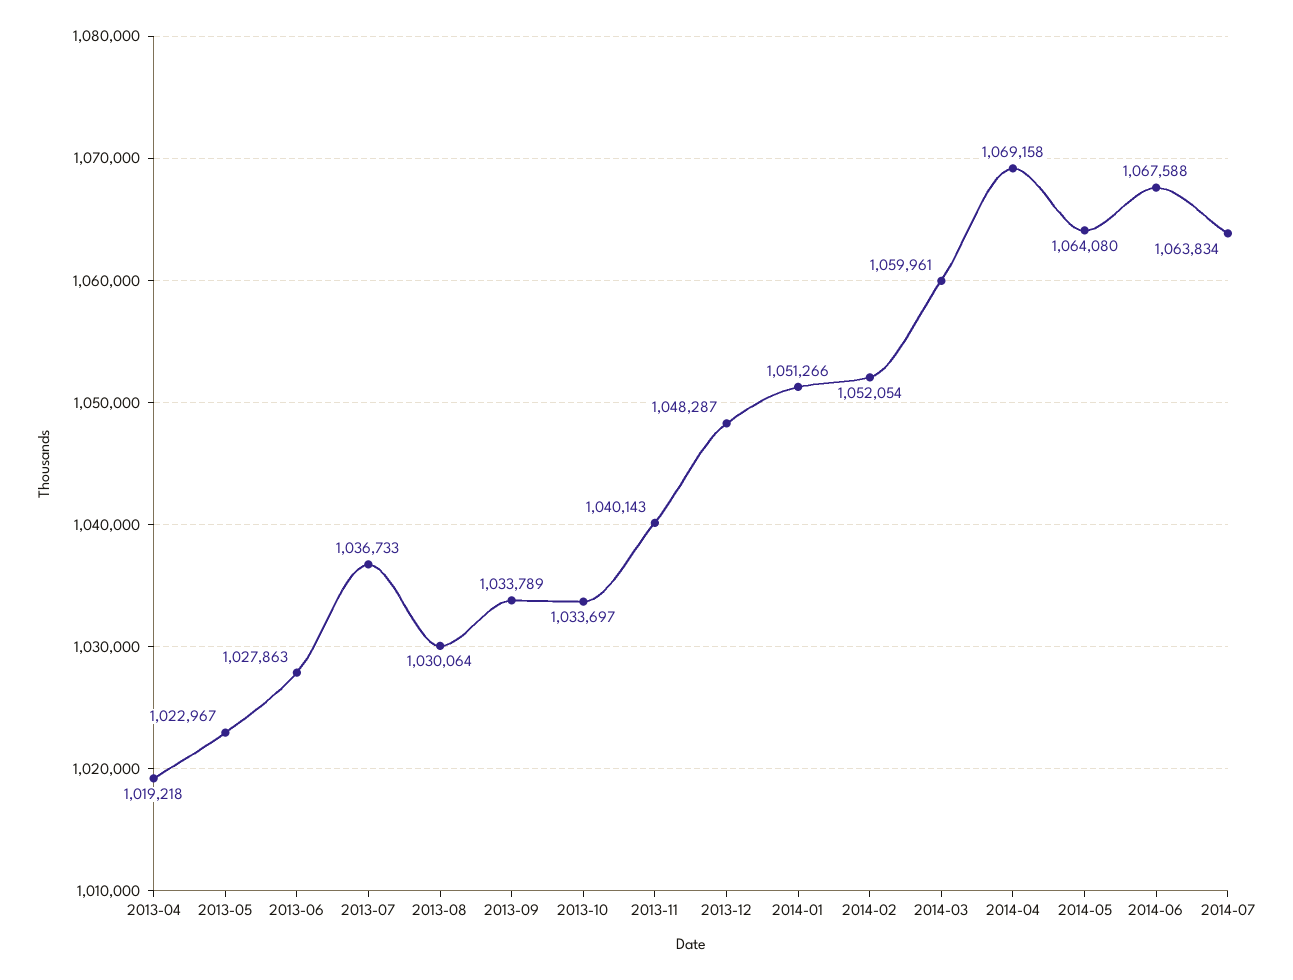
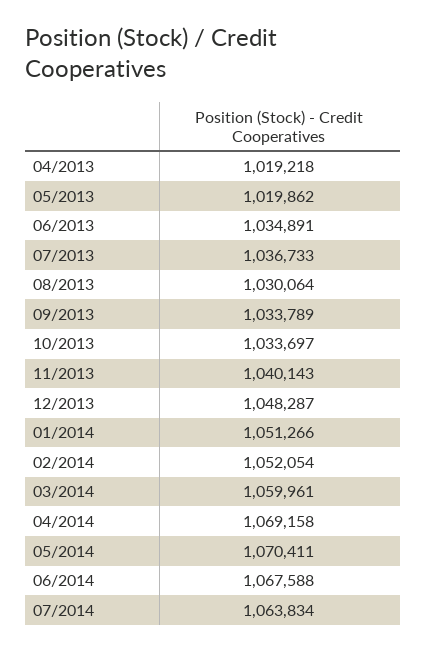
  {
    "2013-04": 1019218,
-   "2013-05": 1022967,
+   "2013-05": 1019862,
-   "2013-06": 1027863,
+   "2013-06": 1034891,
    "2013-07": 1036733,
    "2013-08": 1030064,
    "2013-09": 1033789,
    "2013-10": 1033697,
    "2013-11": 1040143,
    "2013-12": 1048287,
    "2014-01": 1051266,
    "2014-02": 1052054,
    "2014-03": 1059961,
    "2014-04": 1069158,
-   "2014-05": 1064080,
+   "2014-05": 1070411,
    "2014-06": 1067588,
    "2014-07": 1063834
  }

